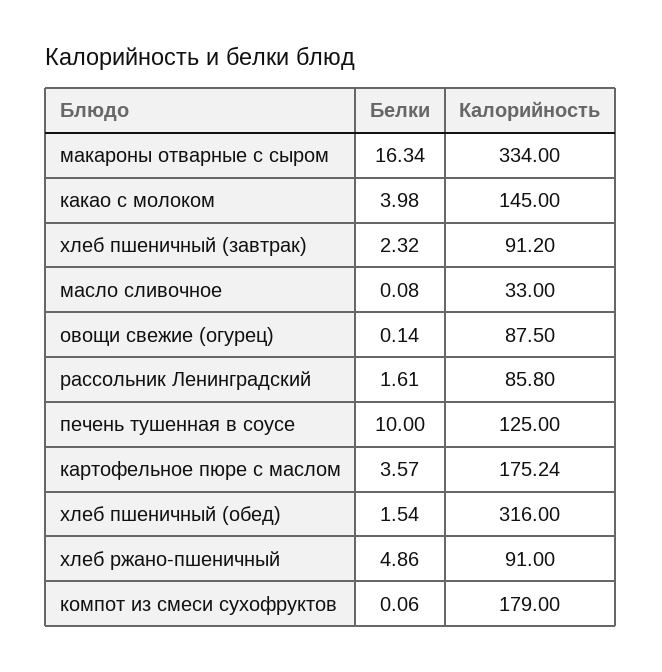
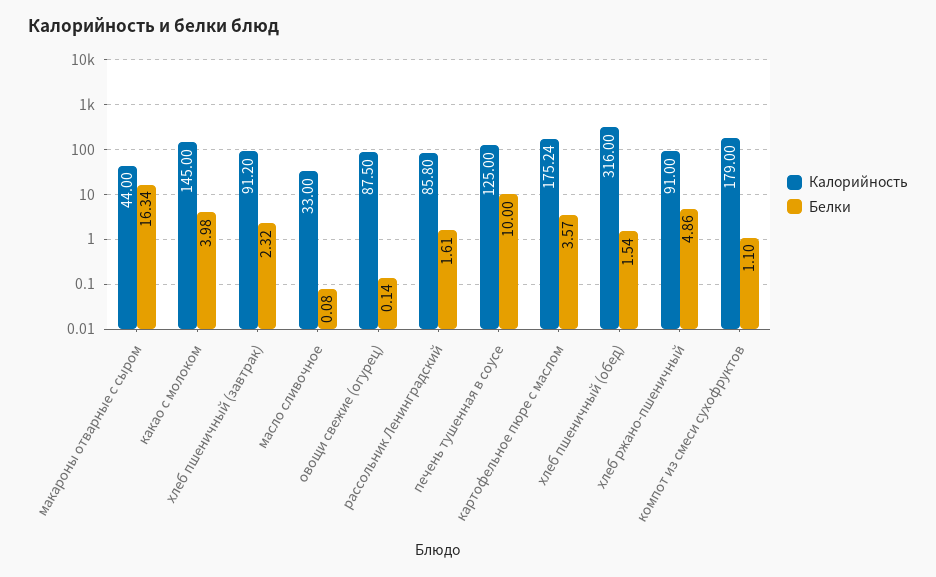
  {
    "Белки": {
      "макароны отварные с сыром": 16.34,
      "какао с молоком": 3.98,
      "хлеб пшеничный (завтрак)": 2.32,
      "масло сливочное": 0.08,
      "овощи свежие (огурец)": 0.14,
      "рассольник Ленинградский": 1.61,
      "печень тушенная в соусе": 10,
      "картофельное пюре с маслом": 3.57,
      "хлеб пшеничный (обед)": 1.54,
      "хлеб ржано-пшеничный": 4.86,
-     "компот из смеси сухофруктов": 0.06
+     "компот из смеси сухофруктов": 1.1
    },
    "Калорийность": {
-     "макароны отварные с сыром": 334,
+     "макароны отварные с сыром": 44,
      "какао с молоком": 145,
      "хлеб пшеничный (завтрак)": 91.2,
      "масло сливочное": 33,
      "овощи свежие (огурец)": 87.5,
      "рассольник Ленинградский": 85.8,
      "печень тушенная в соусе": 125,
      "картофельное пюре с маслом": 175.24,
      "хлеб пшеничный (обед)": 316,
      "хлеб ржано-пшеничный": 91,
      "компот из смеси сухофруктов": 179
    }
  }

